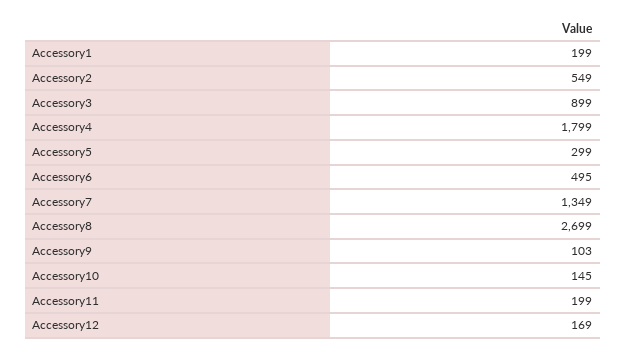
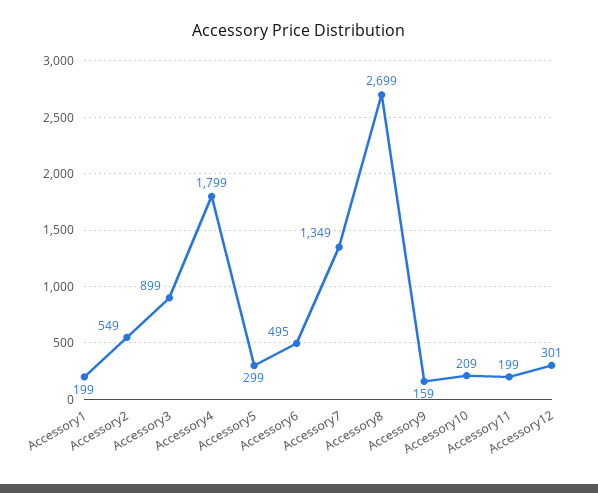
  {
    "Accessory1": 199,
    "Accessory2": 549,
    "Accessory3": 899,
    "Accessory4": 1799,
    "Accessory5": 299,
    "Accessory6": 495,
    "Accessory7": 1349,
    "Accessory8": 2699,
-   "Accessory9": 103,
+   "Accessory9": 159,
-   "Accessory10": 145,
+   "Accessory10": 209,
    "Accessory11": 199,
-   "Accessory12": 169
+   "Accessory12": 301
  }

